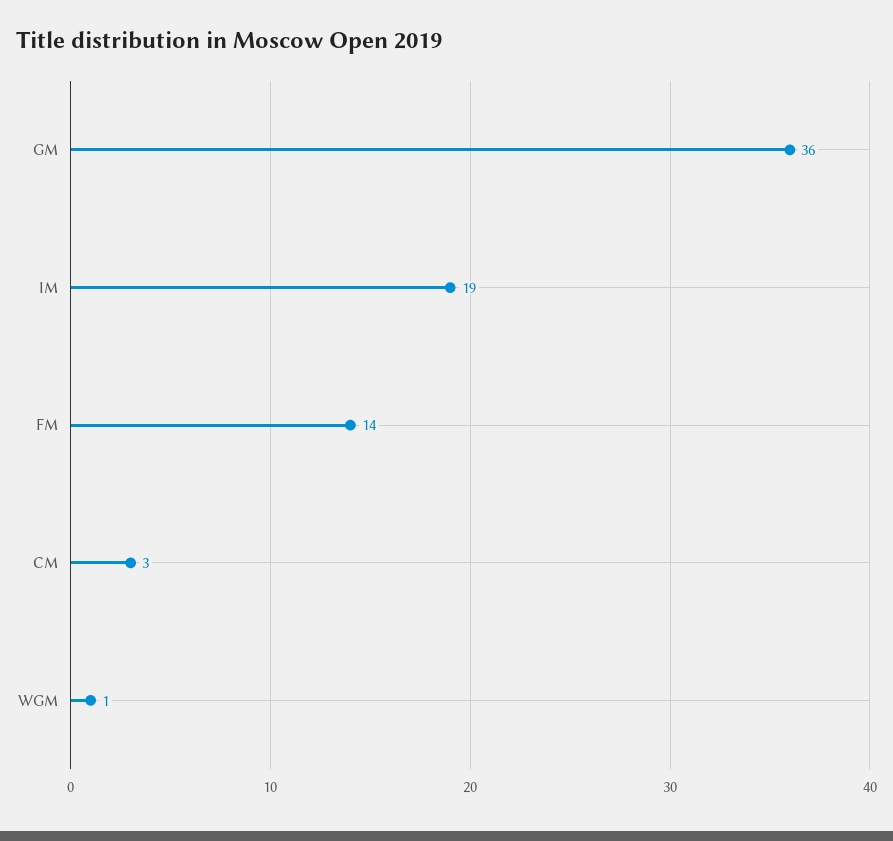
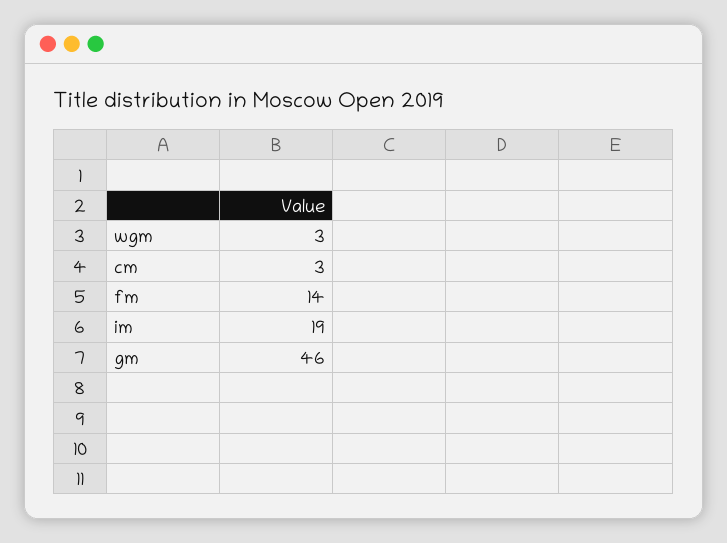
  {
-   "GM": 36,
+   "GM": 46,
    "IM": 19,
    "FM": 14,
    "CM": 3,
-   "WGM": 1
+   "WGM": 3
  }

